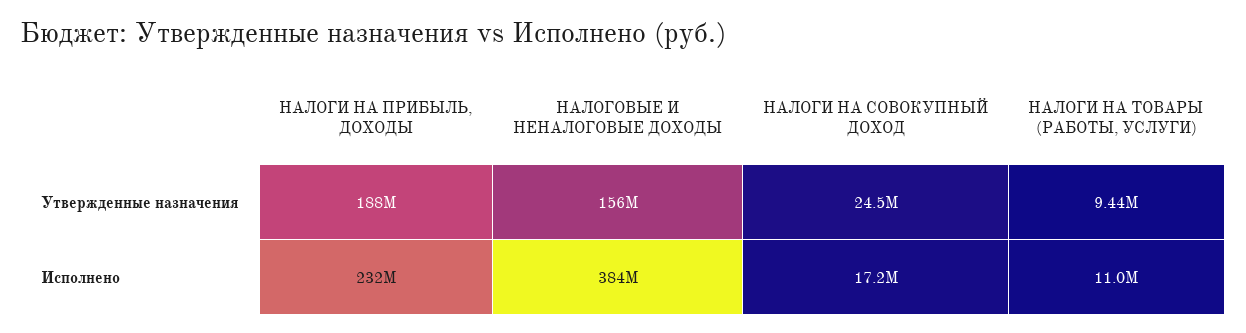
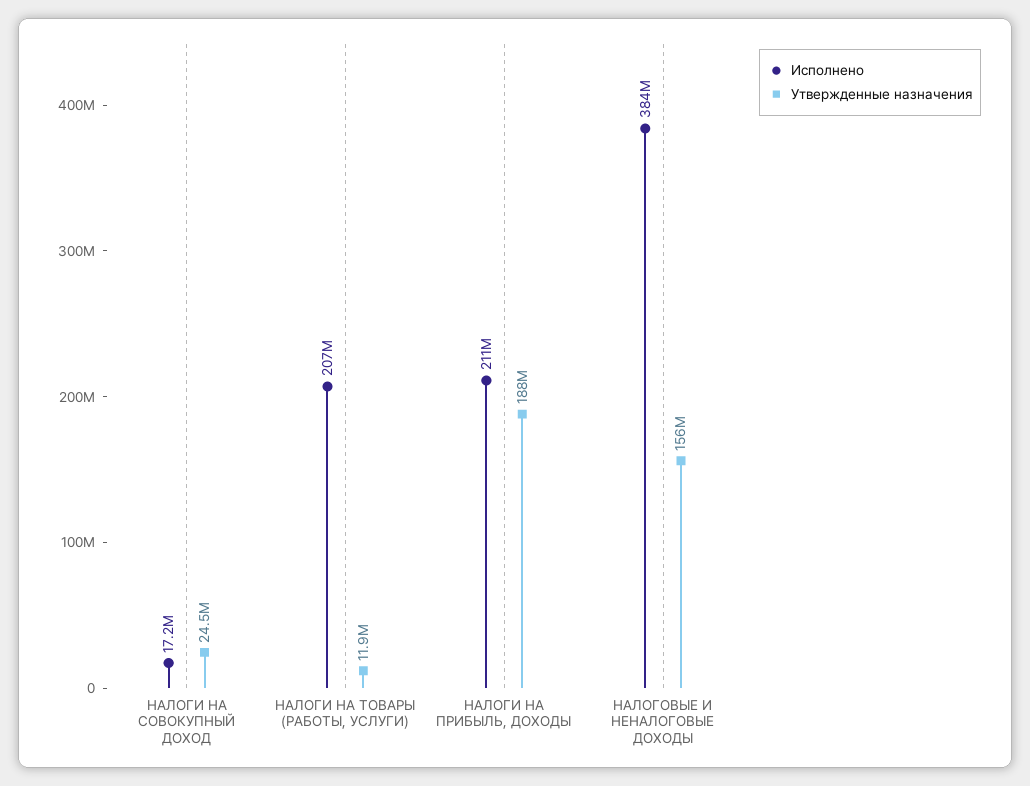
  {
    "Утвержденные назначения": {
      "НАЛОГИ НА ПРИБЫЛЬ, ДОХОДЫ": 188000000,
      "НАЛОГОВЫЕ И НЕНАЛОГОВЫЕ ДОХОДЫ": 156000000,
      "НАЛОГИ НА СОВОКУПНЫЙ ДОХОД": 24500000,
-     "НАЛОГИ НА ТОВАРЫ (РАБОТЫ, УСЛУГИ)": 9440000
+     "НАЛОГИ НА ТОВАРЫ (РАБОТЫ, УСЛУГИ)": 11900000
    },
    "Исполнено": {
-     "НАЛОГИ НА ПРИБЫЛЬ, ДОХОДЫ": 232000000,
+     "НАЛОГИ НА ПРИБЫЛЬ, ДОХОДЫ": 211000000,
      "НАЛОГОВЫЕ И НЕНАЛОГОВЫЕ ДОХОДЫ": 384000000,
      "НАЛОГИ НА СОВОКУПНЫЙ ДОХОД": 17200000,
-     "НАЛОГИ НА ТОВАРЫ (РАБОТЫ, УСЛУГИ)": 11000000
+     "НАЛОГИ НА ТОВАРЫ (РАБОТЫ, УСЛУГИ)": 207000000
    }
  }

